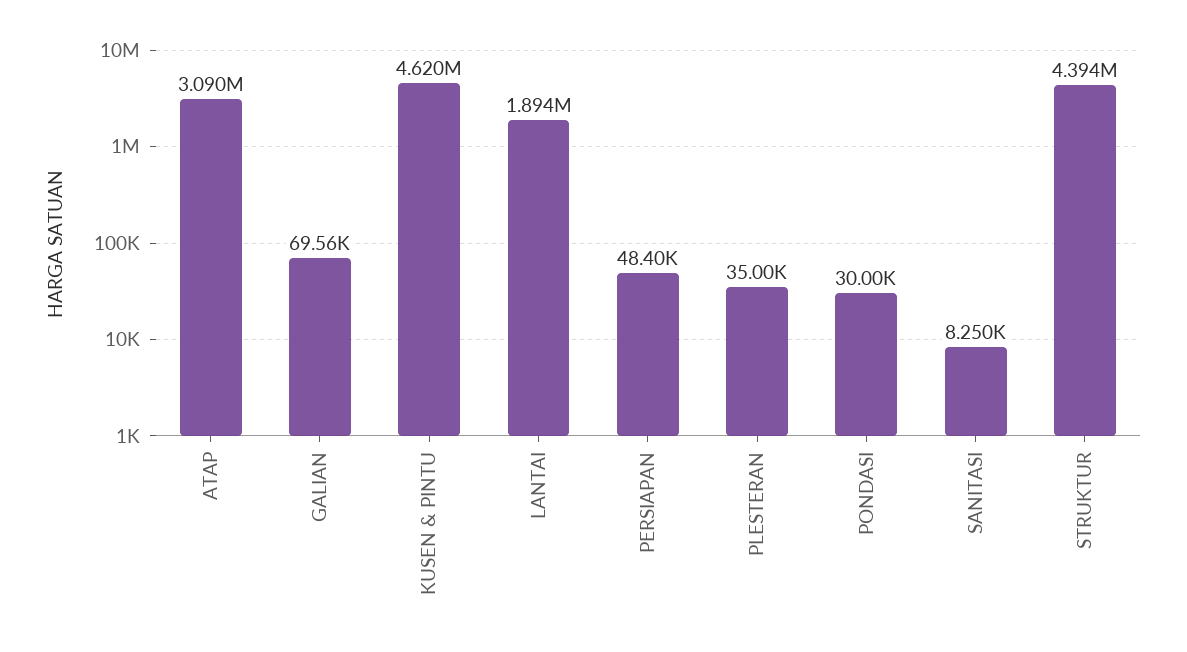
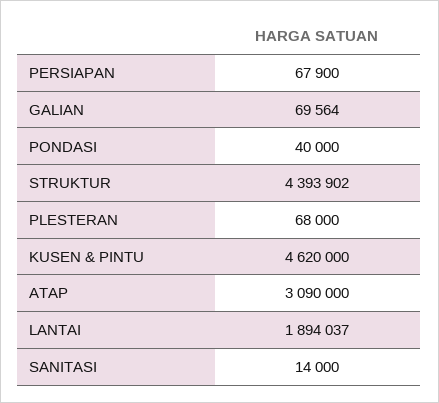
  {
    "ATAP": 3090000,
    "GALIAN": 69564,
    "KUSEN & PINTU": 4620000,
    "LANTAI": 1894037,
-   "PERSIAPAN": 48400,
+   "PERSIAPAN": 67900,
-   "PLESTERAN": 35000,
+   "PLESTERAN": 68000,
-   "PONDASI": 30000,
+   "PONDASI": 40000,
-   "SANITASI": 8250,
+   "SANITASI": 14000,
    "STRUKTUR": 4393902
  }

